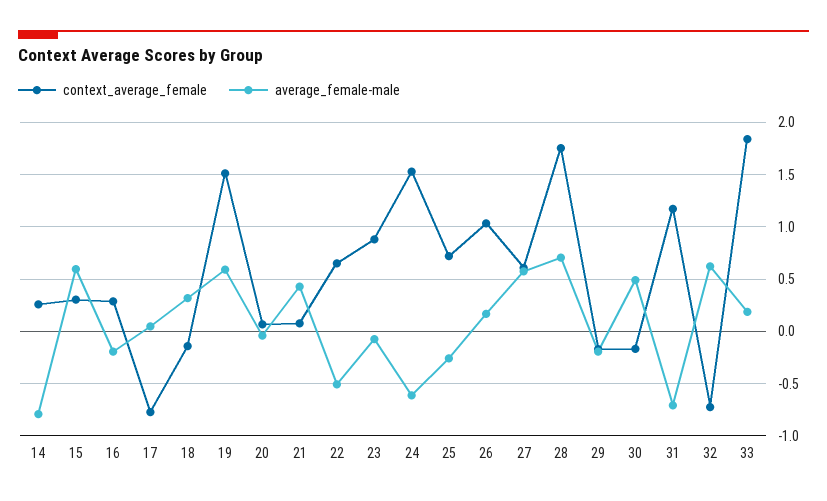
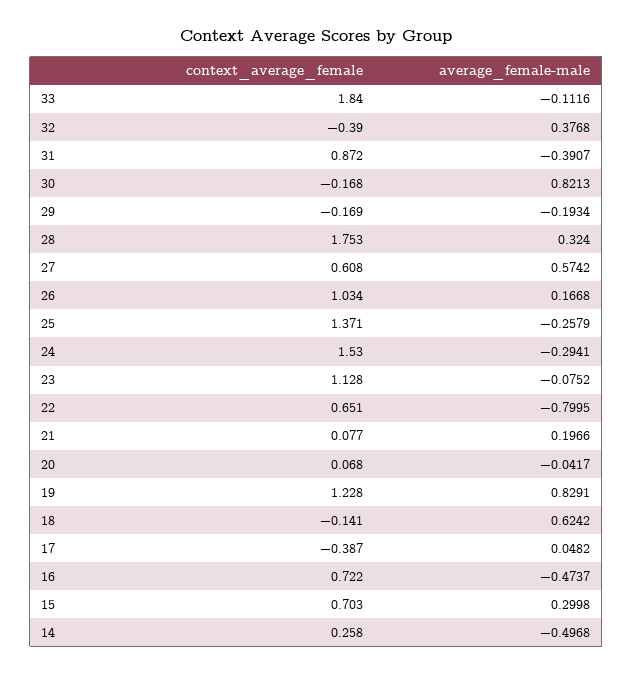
  {
    "context_average_female": {
      "14": 0.258,
-     "15": 0.3,
+     "15": 0.703,
-     "16": 0.3,
+     "16": 0.722,
-     "17": -0.8,
+     "17": -0.387,
      "18": -0.141,
-     "19": 1.5,
+     "19": 1.228,
      "20": 0.068,
      "21": 0.077,
      "22": 0.651,
-     "23": 0.9,
+     "23": 1.128,
      "24": 1.53,
-     "25": 0.7,
+     "25": 1.371,
      "26": 1.034,
      "27": 0.608,
      "28": 1.753,
      "29": -0.169,
      "30": -0.168,
-     "31": 1.2,
+     "31": 0.872,
-     "32": -0.7,
+     "32": -0.39,
      "33": 1.84
    },
    "average_female-male": {
-     "14": -0.8,
+     "14": -0.4968,
-     "15": 0.6,
+     "15": 0.2998,
-     "16": -0.2,
+     "16": -0.4737,
      "17": 0.0482,
-     "18": 0.3,
+     "18": 0.6242,
-     "19": 0.6,
+     "19": 0.8291,
      "20": -0.0417,
-     "21": 0.4,
+     "21": 0.1966,
-     "22": -0.5,
+     "22": -0.7995,
      "23": -0.0752,
-     "24": -0.6,
+     "24": -0.2941,
      "25": -0.2579,
      "26": 0.1668,
      "27": 0.5742,
-     "28": 0.7,
+     "28": 0.324,
      "29": -0.1934,
-     "30": 0.5,
+     "30": 0.8213,
-     "31": -0.7,
+     "31": -0.3907,
-     "32": 0.6,
+     "32": 0.3768,
-     "33": 0.2
+     "33": -0.1116
    }
  }

